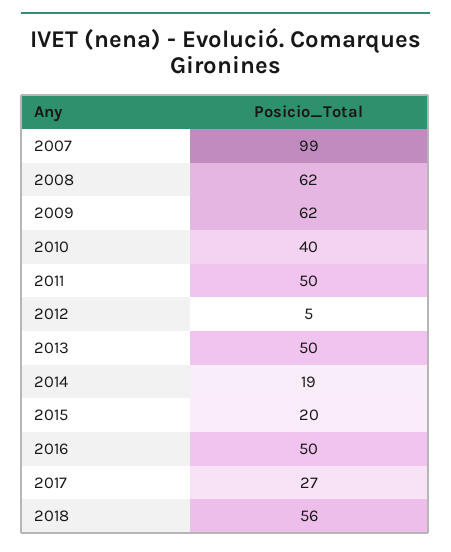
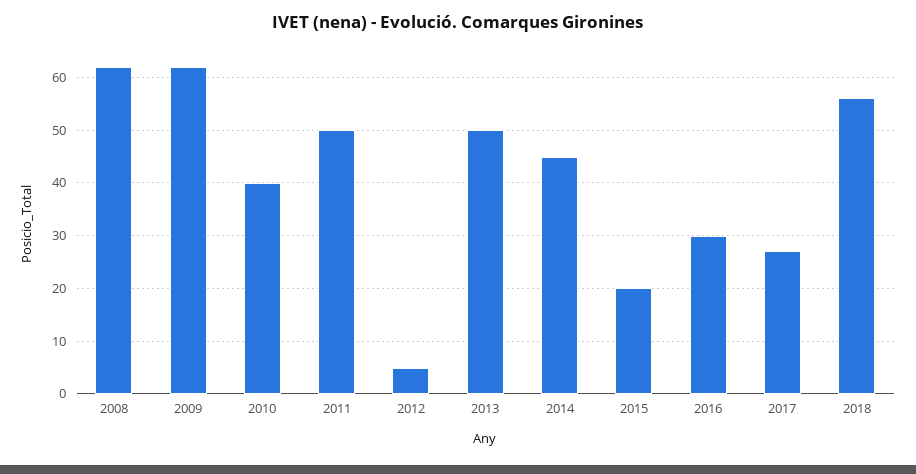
  {
-   "2007": 99,
    "2008": 62,
    "2009": 62,
    "2010": 40,
    "2011": 50,
    "2012": 5,
    "2013": 50,
-   "2014": 19,
+   "2014": 45,
    "2015": 20,
-   "2016": 50,
+   "2016": 30,
    "2017": 27,
    "2018": 56
  }

